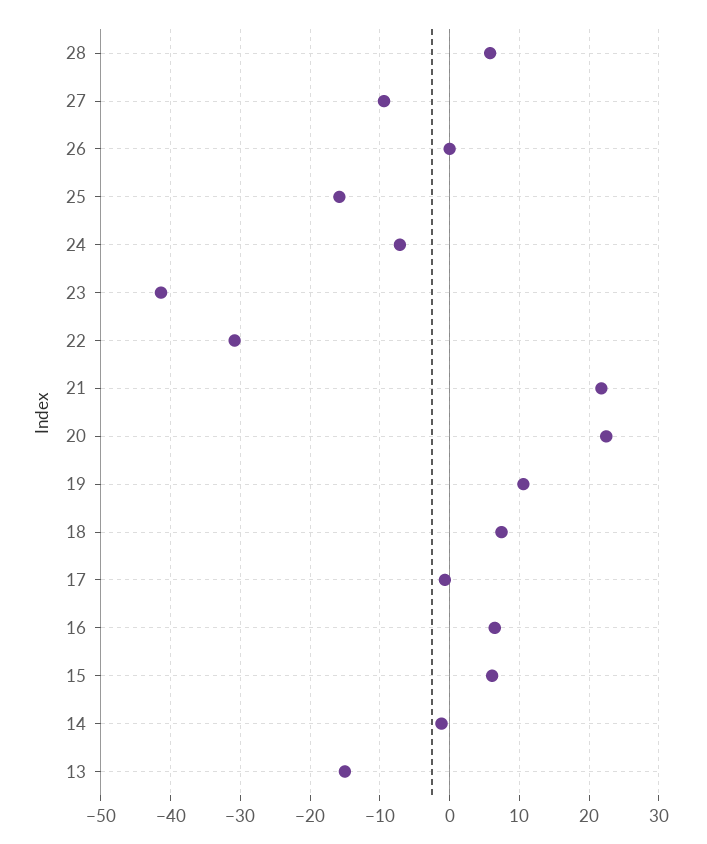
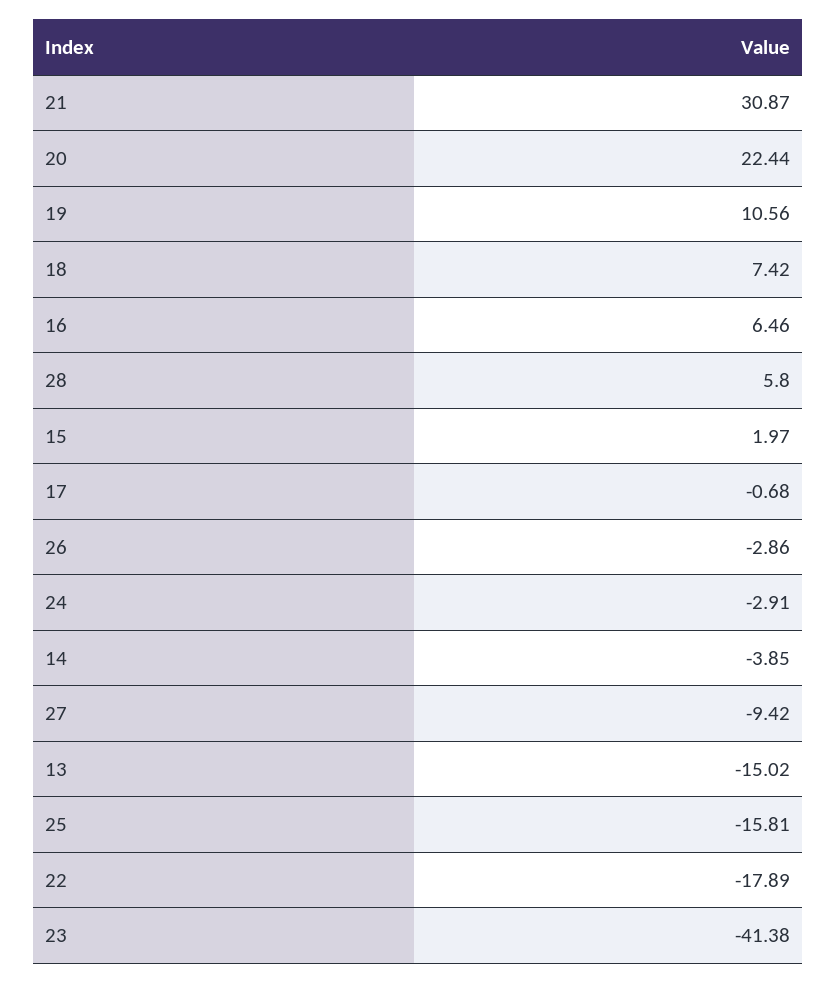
  {
    "28": 5.8,
    "27": -9.42,
-   "26": 0,
+   "26": -2.86,
    "25": -15.81,
-   "24": -7,
+   "24": -2.91,
    "23": -41.38,
-   "22": -31,
+   "22": -17.89,
-   "21": 22,
+   "21": 30.87,
    "20": 22.44,
    "19": 10.56,
    "18": 7.42,
    "17": -0.68,
    "16": 6.46,
-   "15": 6,
+   "15": 1.97,
-   "14": -1,
+   "14": -3.85,
    "13": -15.02
  }

